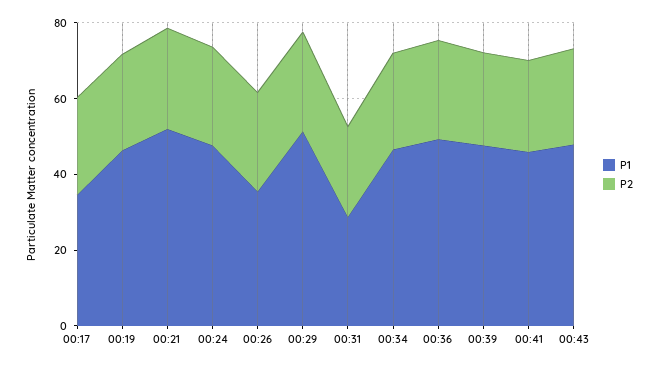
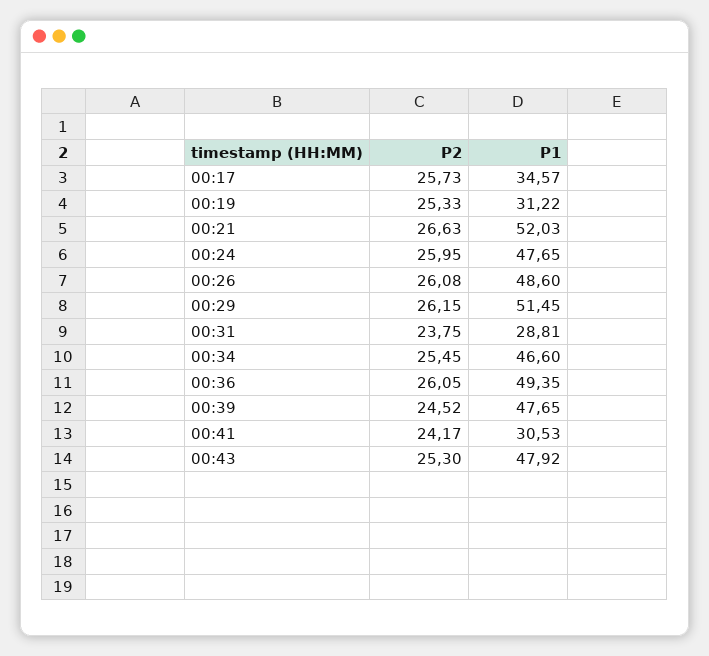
  {
    "P1": {
      "00:17": 34.57,
-     "00:19": 45,
+     "00:19": 31.22,
      "00:21": 52.03,
      "00:24": 47.65,
-     "00:26": 35,
+     "00:26": 48.6,
      "00:29": 51.45,
      "00:31": 28.81,
      "00:34": 46.6,
      "00:36": 49.35,
      "00:39": 47.65,
-     "00:41": 45,
+     "00:41": 30.53,
      "00:43": 47.92
    },
    "P2": {
      "00:17": 25.73,
      "00:19": 25.33,
      "00:21": 26.63,
      "00:24": 25.95,
      "00:26": 26.08,
      "00:29": 26.15,
      "00:31": 23.75,
      "00:34": 25.45,
      "00:36": 26.05,
      "00:39": 24.52,
      "00:41": 24.17,
      "00:43": 25.3
    }
  }

